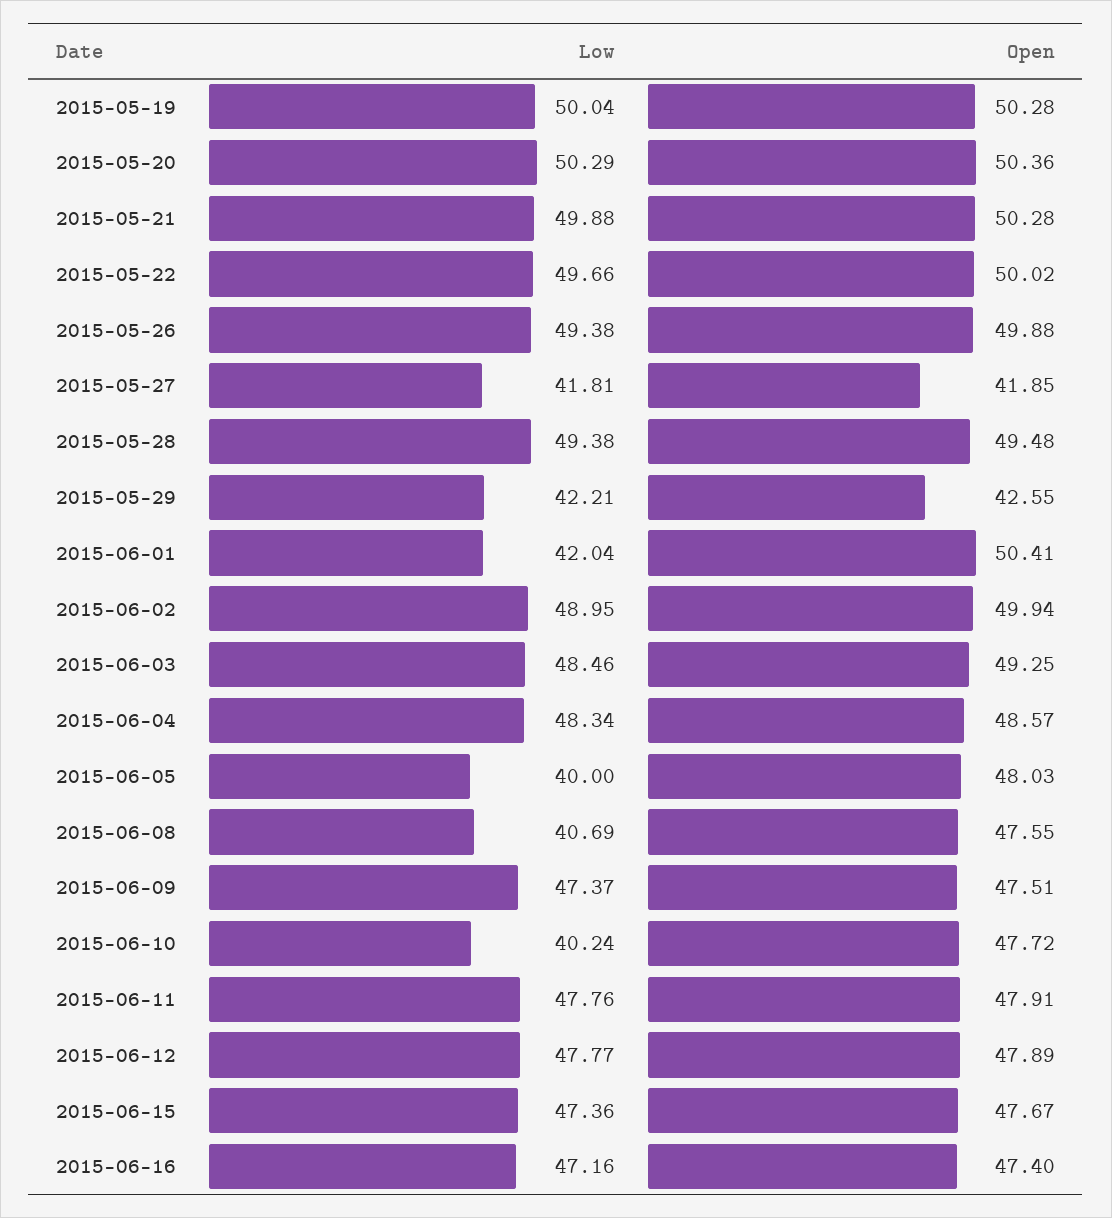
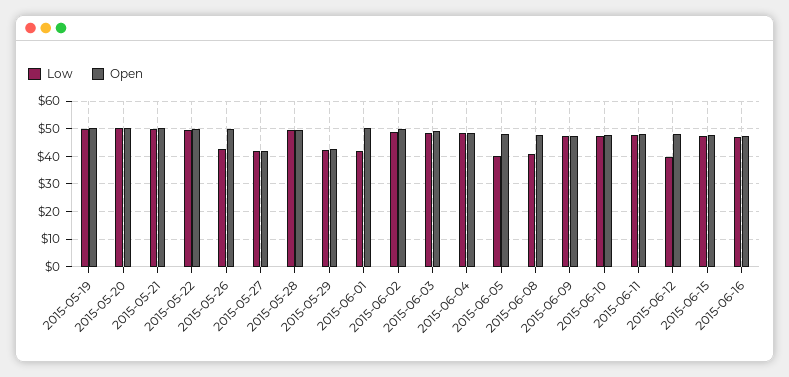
  {
    "Low": {
      "2015-05-19": 50.04,
      "2015-05-20": 50.29,
      "2015-05-21": 49.88,
      "2015-05-22": 49.66,
-     "2015-05-26": 49.38,
+     "2015-05-26": 42.5,
      "2015-05-27": 41.81,
      "2015-05-28": 49.38,
      "2015-05-29": 42.21,
      "2015-06-01": 42.04,
      "2015-06-02": 48.95,
      "2015-06-03": 48.46,
      "2015-06-04": 48.34,
      "2015-06-05": 40,
      "2015-06-08": 40.69,
      "2015-06-09": 47.37,
-     "2015-06-10": 40.24,
+     "2015-06-10": 47.5,
      "2015-06-11": 47.76,
-     "2015-06-12": 47.77,
+     "2015-06-12": 40,
      "2015-06-15": 47.36,
      "2015-06-16": 47.16
    },
    "Open": {
      "2015-05-19": 50.28,
      "2015-05-20": 50.36,
      "2015-05-21": 50.28,
      "2015-05-22": 50.02,
      "2015-05-26": 49.88,
      "2015-05-27": 41.85,
      "2015-05-28": 49.48,
      "2015-05-29": 42.55,
      "2015-06-01": 50.41,
      "2015-06-02": 49.94,
      "2015-06-03": 49.25,
      "2015-06-04": 48.57,
      "2015-06-05": 48.03,
      "2015-06-08": 47.55,
      "2015-06-09": 47.51,
      "2015-06-10": 47.72,
      "2015-06-11": 47.91,
      "2015-06-12": 47.89,
      "2015-06-15": 47.67,
      "2015-06-16": 47.4
    }
  }

